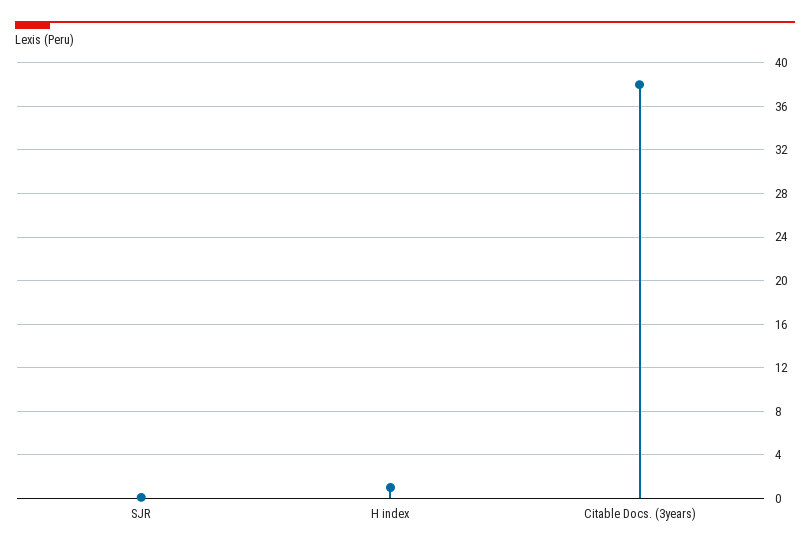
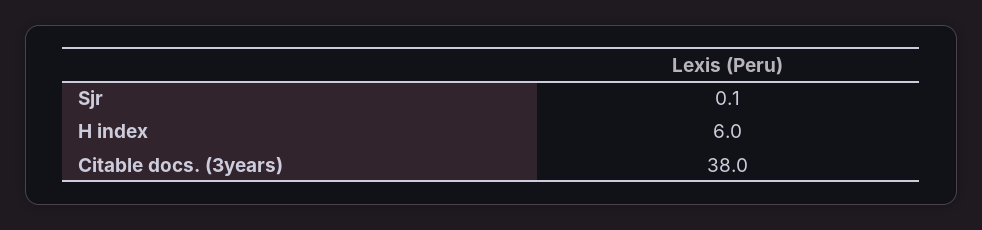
  {
    "SJR": 0.1,
-   "H index": 1,
+   "H index": 6,
    "Citable Docs. (3years)": 38
  }

